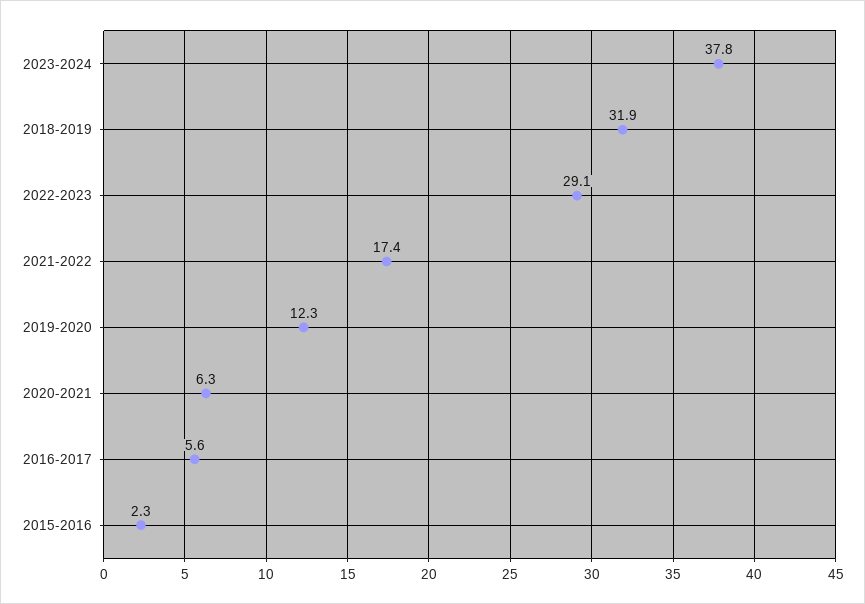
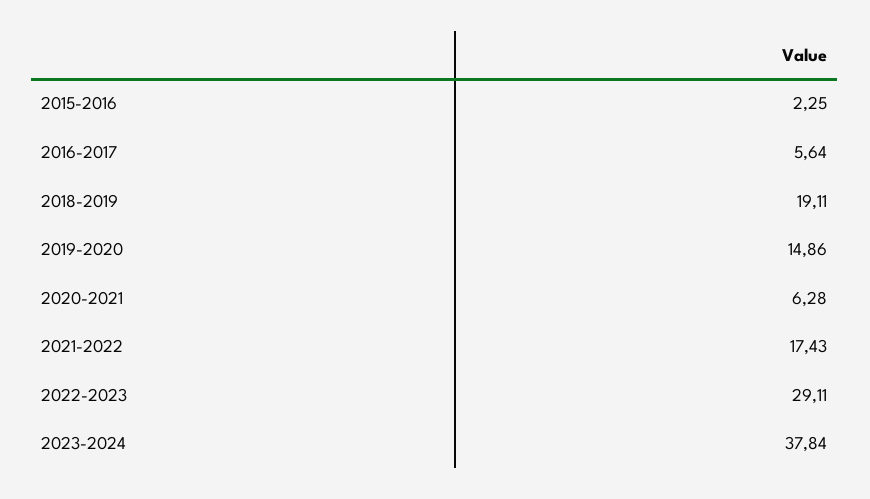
  {
    "2023-2024": 37.84,
-   "2018-2019": 31.9,
+   "2018-2019": 19.11,
    "2022-2023": 29.11,
    "2021-2022": 17.43,
-   "2019-2020": 12.3,
+   "2019-2020": 14.86,
    "2020-2021": 6.28,
    "2016-2017": 5.64,
    "2015-2016": 2.25
  }

